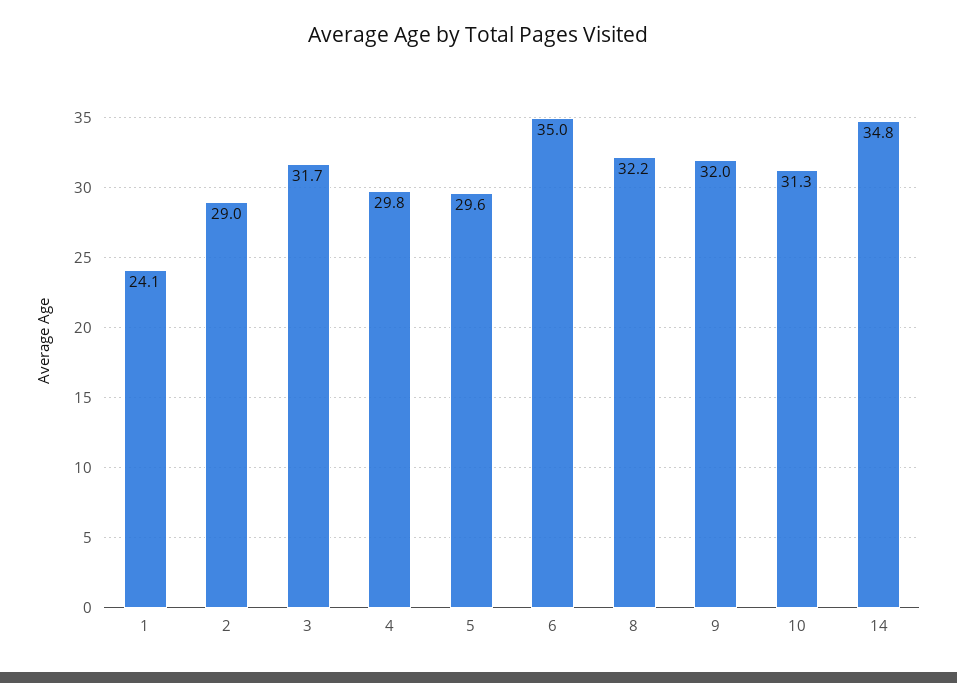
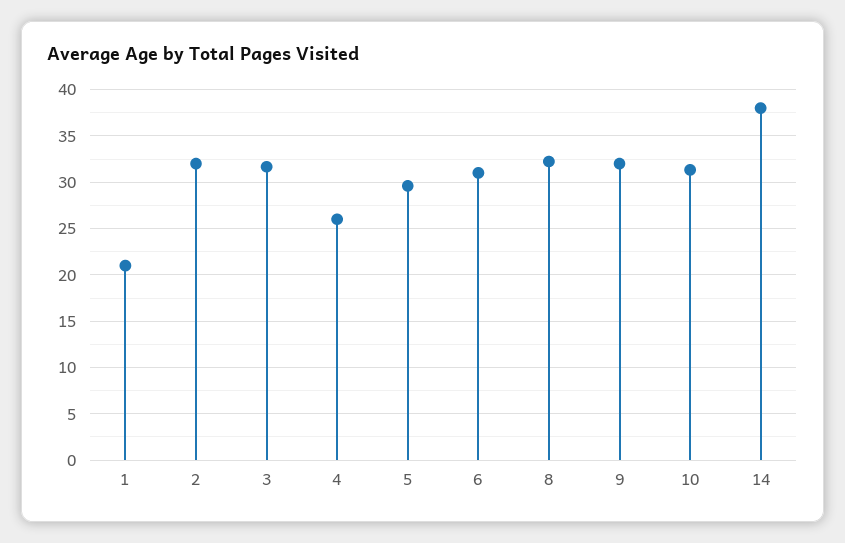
  {
-   "1": 24.1,
+   "1": 21,
-   "2": 29,
+   "2": 32,
    "3": 31.7,
-   "4": 29.8,
+   "4": 26,
    "5": 29.6,
-   "6": 35,
+   "6": 31,
    "8": 32.2,
    "9": 32,
    "10": 31.3,
-   "14": 34.8
+   "14": 38
  }

